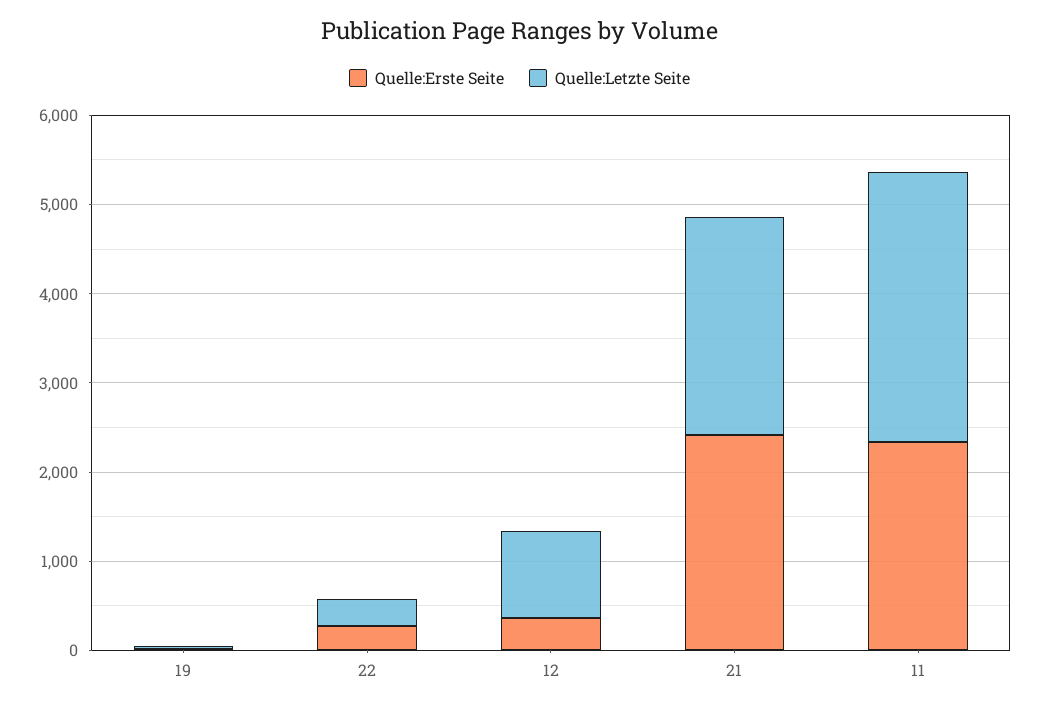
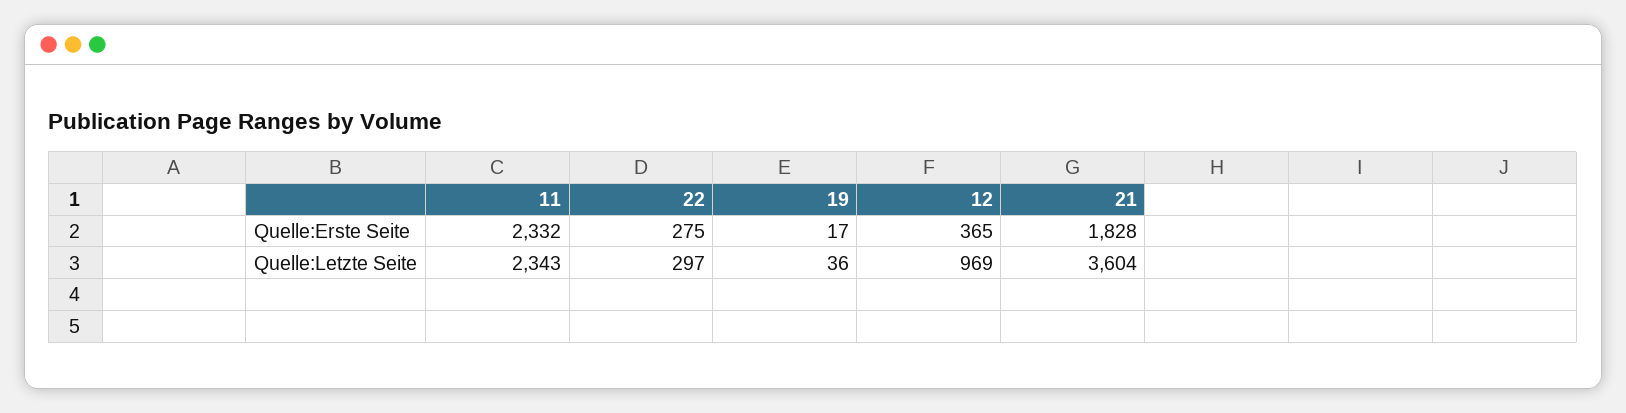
  {
    "Quelle:Erste Seite": {
      "19": 17,
      "22": 275,
      "12": 365,
-     "21": 2400,
+     "21": 1828,
      "11": 2332
    },
    "Quelle:Letzte Seite": {
      "19": 36,
      "22": 297,
      "12": 969,
-     "21": 2400,
+     "21": 3604,
-     "11": 3000
+     "11": 2343
    }
  }

